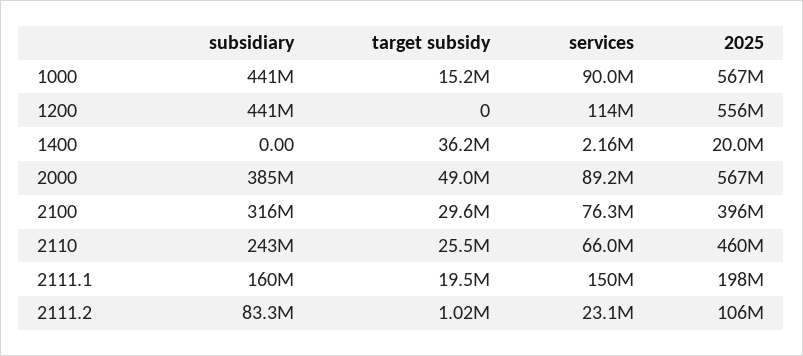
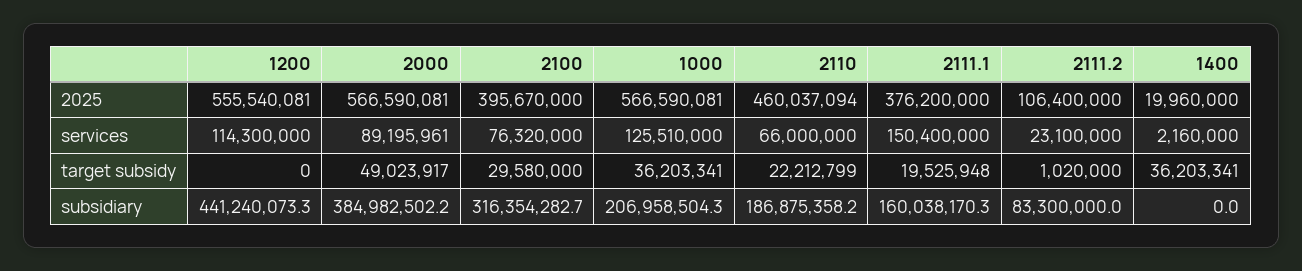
  {
    "subsidiary": {
-     "1000": 441000000,
+     "1000": 206958504.3,
      "1200": 441240073.3,
      "1400": 0,
      "2000": 384982502.2,
      "2100": 316354282.7,
-     "2110": 243000000,
+     "2110": 186875358.2,
      "2111.1": 160038170.3,
      "2111.2": 83300000
    },
    "target subsidy": {
-     "1000": 15200000,
+     "1000": 36203341,
      "1200": 0,
      "1400": 36203341,
      "2000": 49023917,
      "2100": 29580000,
-     "2110": 25500000,
+     "2110": 22212799,
      "2111.1": 19525948,
      "2111.2": 1020000
    },
    "services": {
-     "1000": 90000000,
+     "1000": 125510000,
      "1200": 114300000,
      "1400": 2160000,
      "2000": 89195961,
      "2100": 76320000,
      "2110": 66000000,
      "2111.1": 150400000,
      "2111.2": 23100000
    },
    "2025": {
      "1000": 566590081,
      "1200": 555540081,
      "1400": 19960000,
      "2000": 566590081,
      "2100": 395670000,
      "2110": 460037094,
-     "2111.1": 198000000,
+     "2111.1": 376200000,
      "2111.2": 106400000
    }
  }

